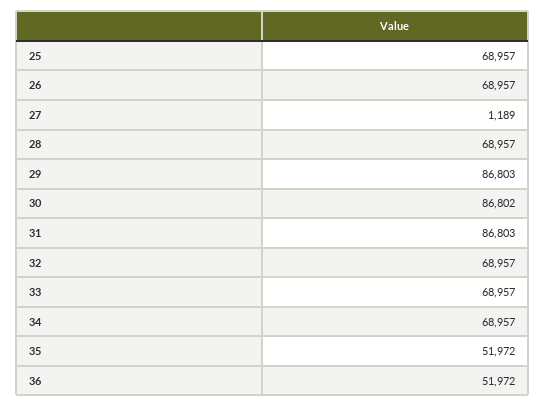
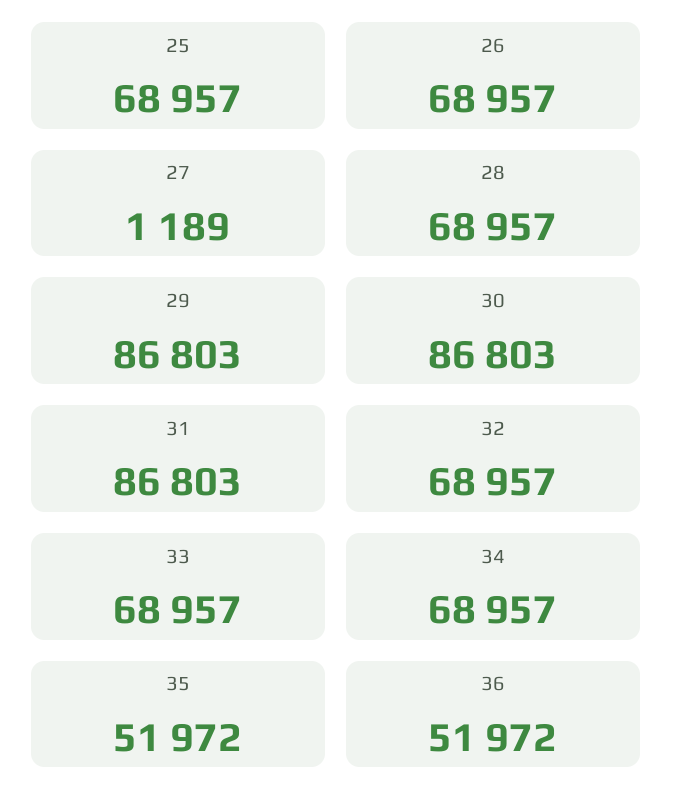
  {
    "25": 68957,
    "26": 68957,
    "27": 1189,
    "28": 68957,
    "29": 86803,
-   "30": 86802,
+   "30": 86803,
    "31": 86803,
    "32": 68957,
    "33": 68957,
    "34": 68957,
    "35": 51972,
    "36": 51972
  }

